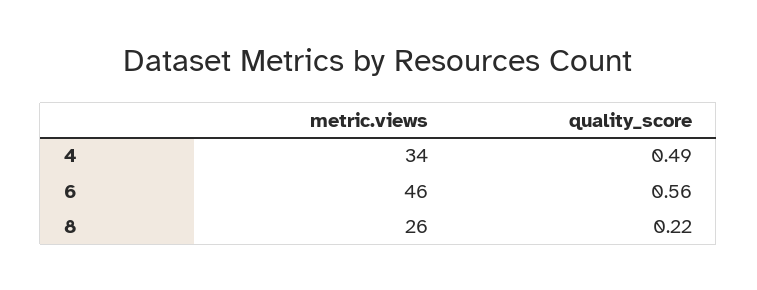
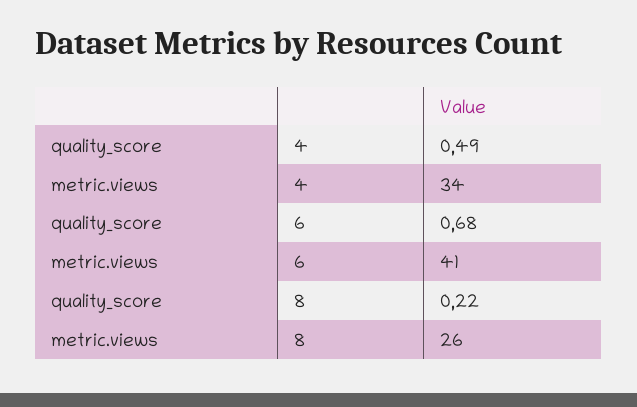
  {
    "metric.views": {
      "4": 34,
-     "6": 46,
+     "6": 41,
      "8": 26
    },
    "quality_score": {
      "4": 0.49,
-     "6": 0.56,
+     "6": 0.68,
      "8": 0.22
    }
  }

